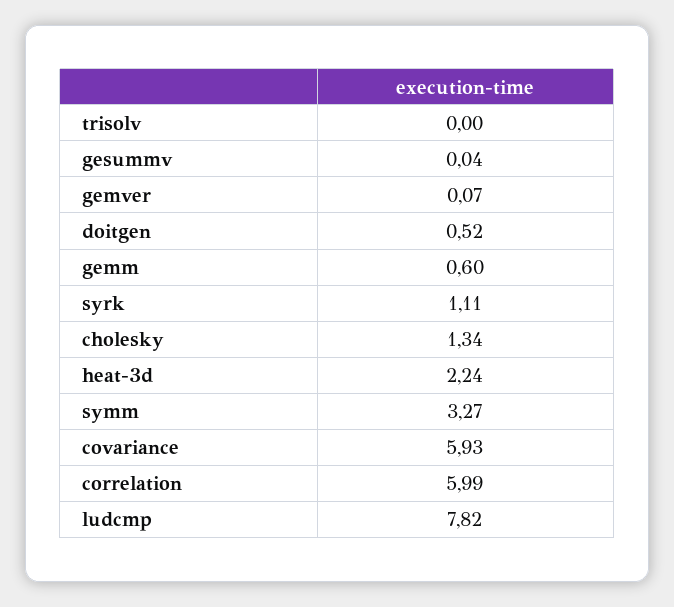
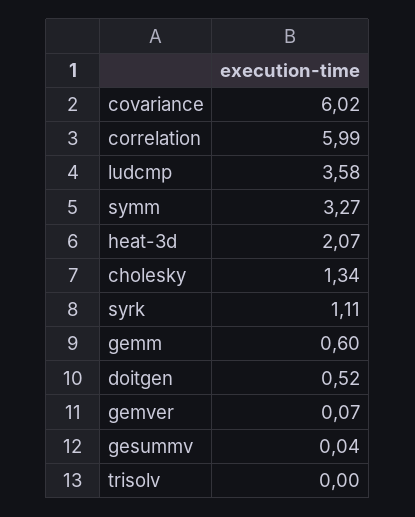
  {
    "trisolv": 0,
    "gesummv": 0.04,
    "gemver": 0.07,
    "doitgen": 0.52,
    "gemm": 0.6,
    "syrk": 1.11,
    "cholesky": 1.34,
-   "heat-3d": 2.24,
+   "heat-3d": 2.07,
    "symm": 3.27,
-   "covariance": 5.93,
+   "covariance": 6.02,
    "correlation": 5.99,
-   "ludcmp": 7.82
+   "ludcmp": 3.58
  }

